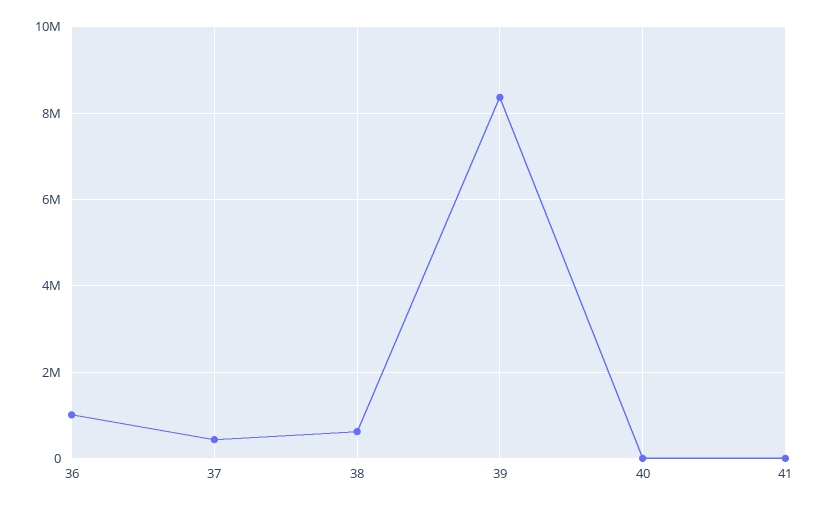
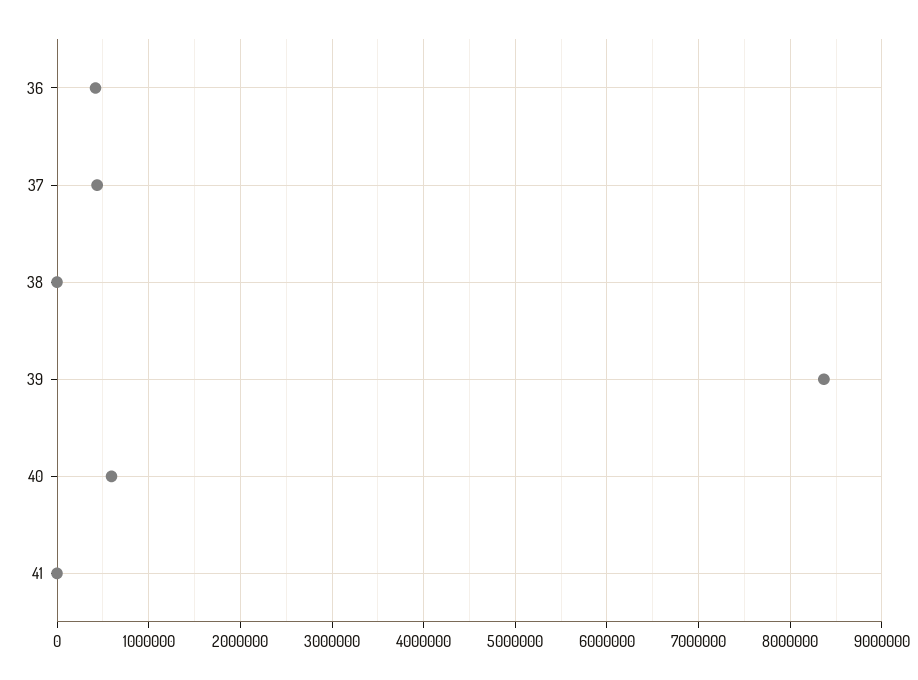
  {
-   "36": 1000000,
+   "36": 400000,
    "37": 400000,
-   "38": 600000,
+   "38": 0,
    "39": 8400000,
-   "40": 0,
+   "40": 600000,
    "41": 0
  }

